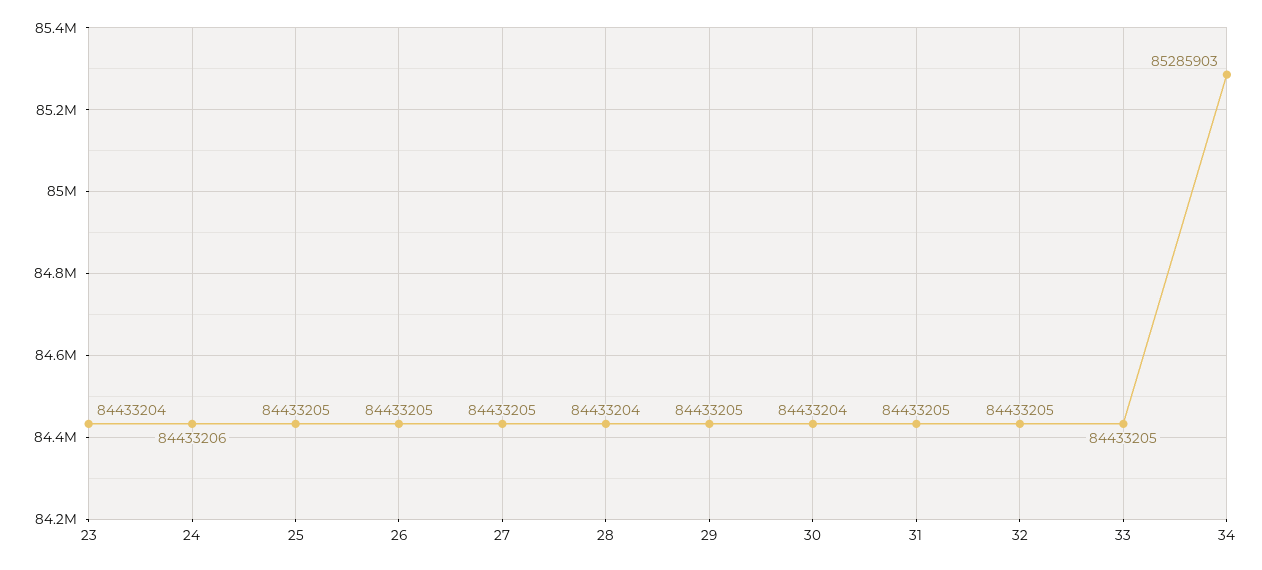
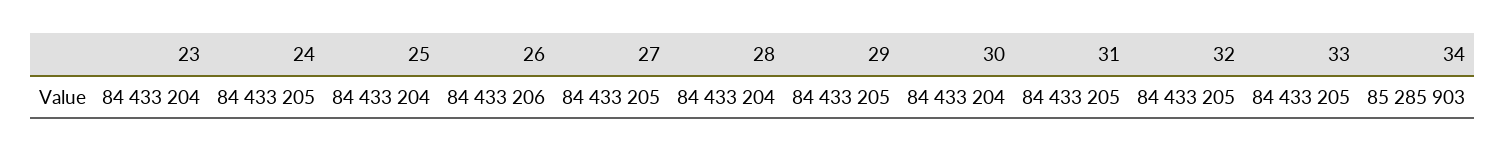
  {
    "23": 84433204,
-   "24": 84433206,
+   "24": 84433205,
-   "25": 84433205,
+   "25": 84433204,
-   "26": 84433205,
+   "26": 84433206,
    "27": 84433205,
    "28": 84433204,
    "29": 84433205,
    "30": 84433204,
    "31": 84433205,
    "32": 84433205,
    "33": 84433205,
    "34": 85285903
  }

